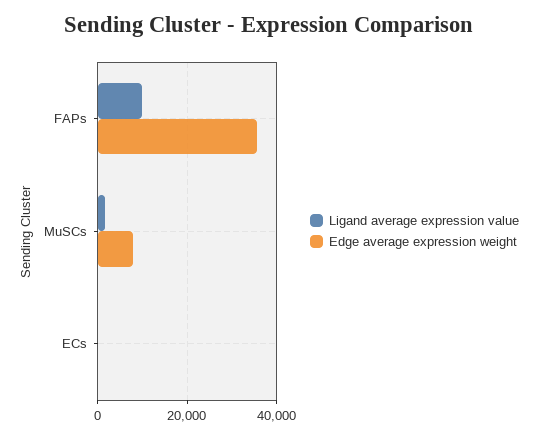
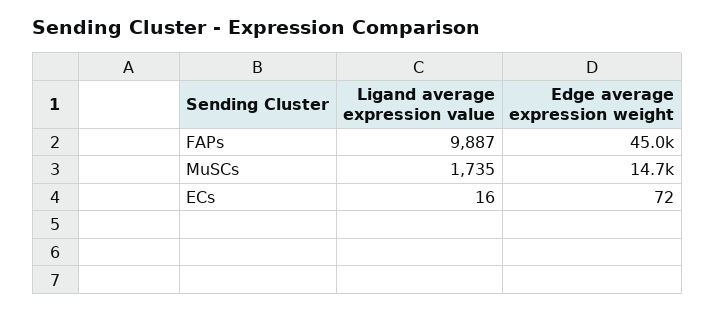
  {
    "Ligand average expression value": {
      "FAPs": 9887,
      "MuSCs": 1735,
      "ECs": 16
    },
    "Edge average expression weight": {
-     "FAPs": 36000,
+     "FAPs": 45000,
-     "MuSCs": 8000,
+     "MuSCs": 14700,
      "ECs": 72
    }
  }

